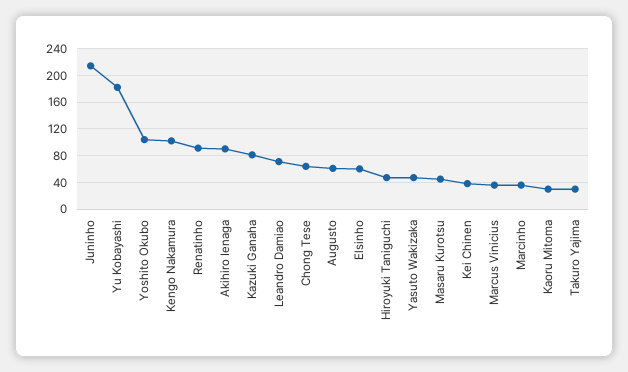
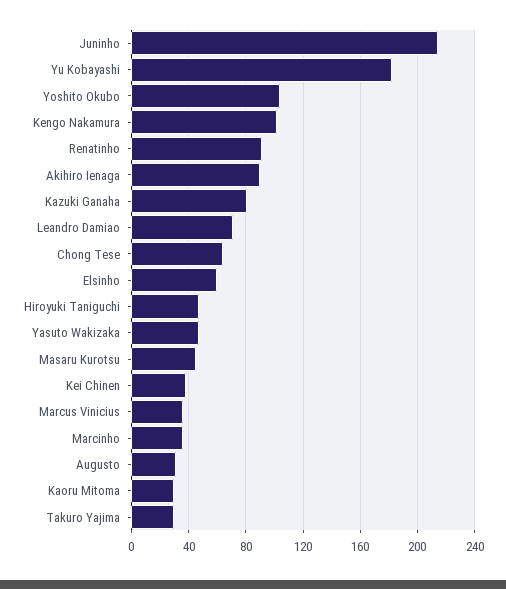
  {
    "Juninho": 215,
    "Yu Kobayashi": 180,
    "Yoshito Okubo": 105,
    "Kengo Nakamura": 100,
    "Renatinho": 90,
    "Akihiro Ienaga": 90,
    "Kazuki Ganaha": 80,
    "Leandro Damiao": 70,
    "Chong Tese": 65,
-   "Augusto": 60,
+   "Augusto": 30,
    "Elsinho": 60,
    "Hiroyuki Taniguchi": 45,
    "Yasuto Wakizaka": 45,
    "Masaru Kurotsu": 45,
    "Kei Chinen": 40,
    "Marcus Vinicius": 35,
    "Marcinho": 35,
    "Kaoru Mitoma": 30,
    "Takuro Yajima": 30
  }

